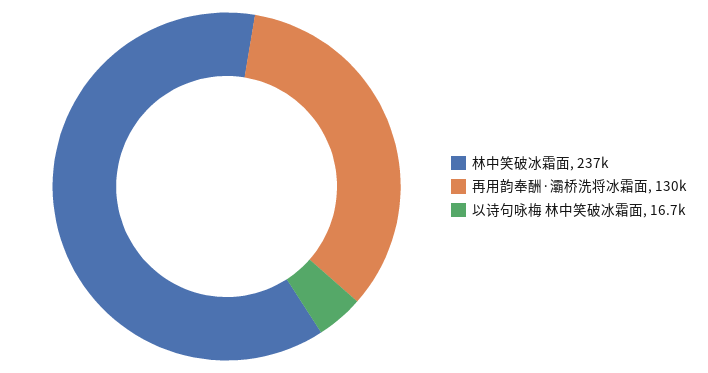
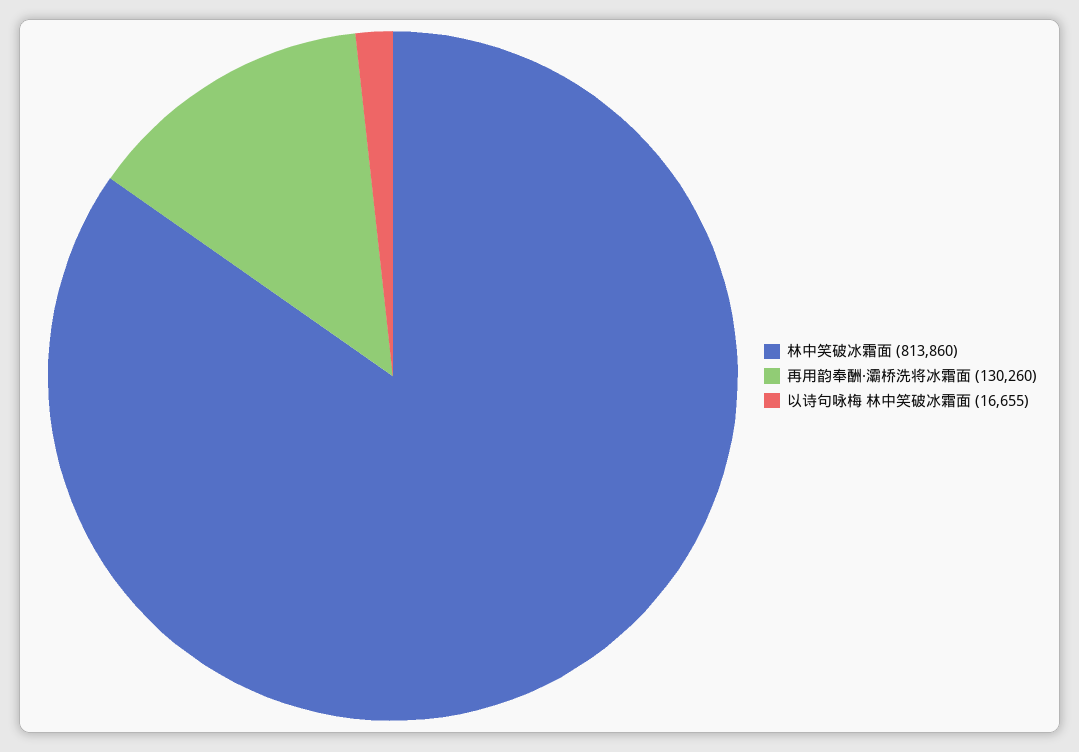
  {
-   "林中笑破冰霜面": 237000,
+   "林中笑破冰霜面": 813860,
    "再用韵奉酬·灞桥洗将冰霜面": 130260,
    "以诗句咏梅 林中笑破冰霜面": 16655
  }

